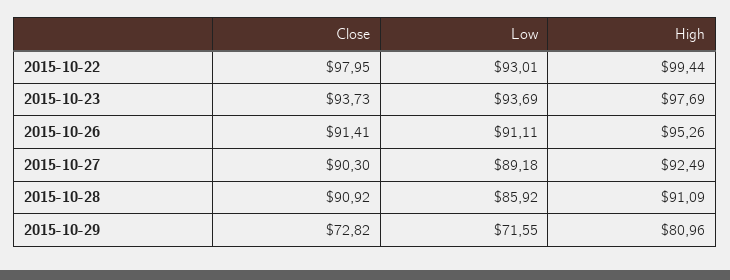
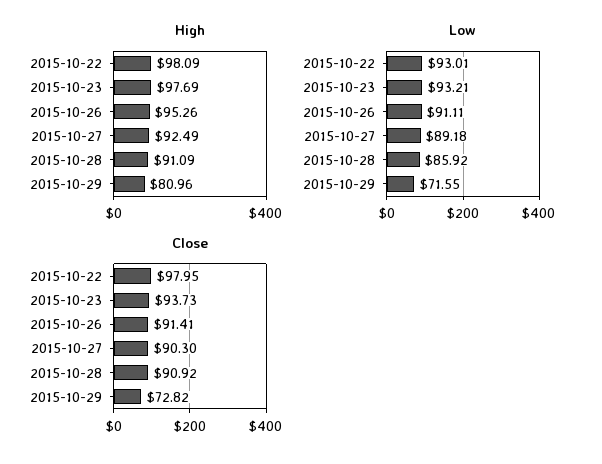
  {
    "Close": {
      "2015-10-22": 97.95,
      "2015-10-23": 93.73,
      "2015-10-26": 91.41,
      "2015-10-27": 90.3,
      "2015-10-28": 90.92,
      "2015-10-29": 72.82
    },
    "Low": {
      "2015-10-22": 93.01,
-     "2015-10-23": 93.69,
+     "2015-10-23": 93.21,
      "2015-10-26": 91.11,
      "2015-10-27": 89.18,
      "2015-10-28": 85.92,
      "2015-10-29": 71.55
    },
    "High": {
-     "2015-10-22": 99.44,
+     "2015-10-22": 98.09,
      "2015-10-23": 97.69,
      "2015-10-26": 95.26,
      "2015-10-27": 92.49,
      "2015-10-28": 91.09,
      "2015-10-29": 80.96
    }
  }

